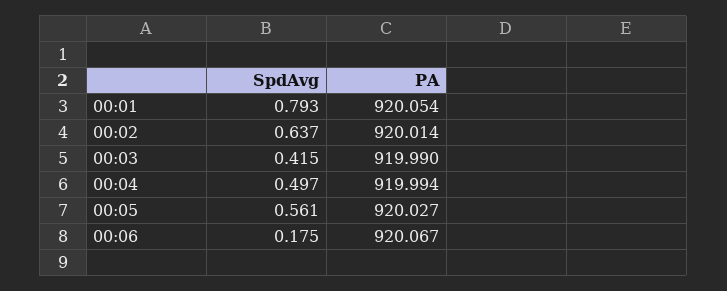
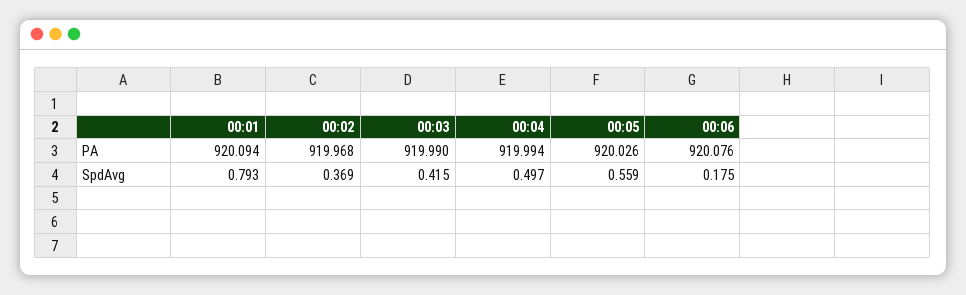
  {
    "SpdAvg": {
      "00:01": 0.793,
-     "00:02": 0.637,
+     "00:02": 0.369,
      "00:03": 0.415,
      "00:04": 0.497,
-     "00:05": 0.561,
+     "00:05": 0.559,
      "00:06": 0.175
    },
    "PA": {
-     "00:01": 920.054,
+     "00:01": 920.094,
-     "00:02": 920.014,
+     "00:02": 919.968,
      "00:03": 919.99,
      "00:04": 919.994,
-     "00:05": 920.027,
+     "00:05": 920.026,
-     "00:06": 920.067
+     "00:06": 920.076
    }
  }

